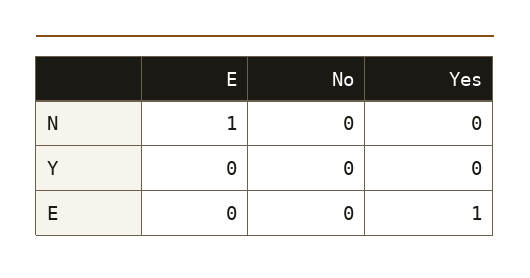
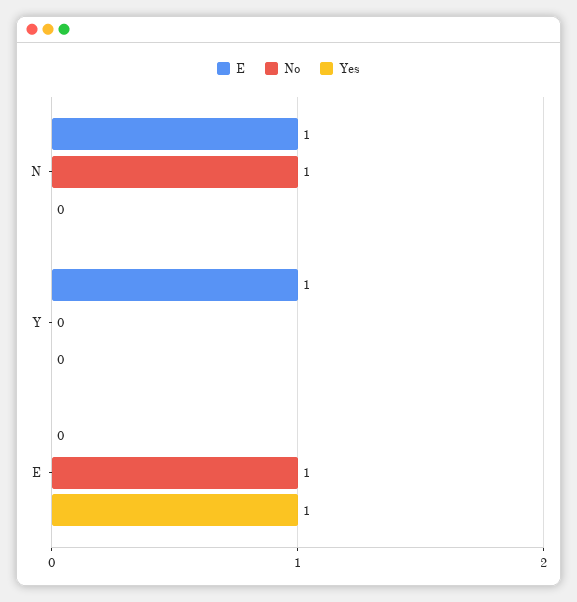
  {
    "E": {
      "N": 1,
-     "Y": 0,
+     "Y": 1,
      "E": 0
    },
    "No": {
-     "N": 0,
+     "N": 1,
      "Y": 0,
-     "E": 0
+     "E": 1
    },
    "Yes": {
      "N": 0,
      "Y": 0,
      "E": 1
    }
  }

